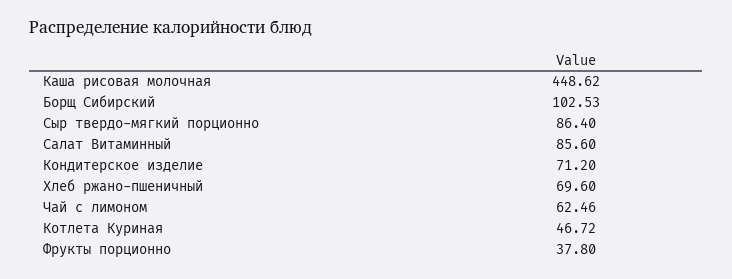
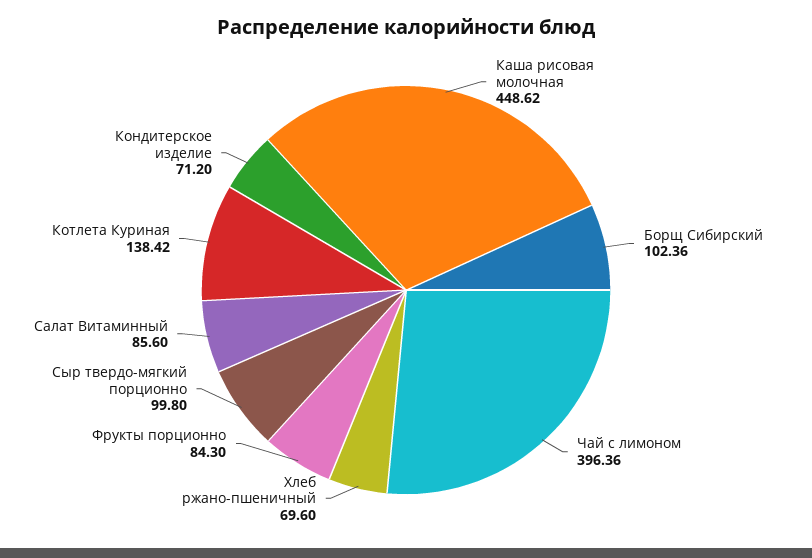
  {
    "Каша рисовая молочная": 448.62,
-   "Борщ Сибирский": 102.53,
+   "Борщ Сибирский": 102.36,
-   "Сыр твердо-мягкий порционно": 86.4,
+   "Сыр твердо-мягкий порционно": 99.8,
    "Салат Витаминный": 85.6,
    "Кондитерское изделие": 71.2,
    "Хлеб ржано-пшеничный": 69.6,
-   "Чай с лимоном": 62.46,
+   "Чай с лимоном": 396.36,
-   "Котлета Куриная": 46.72,
+   "Котлета Куриная": 138.42,
-   "Фрукты порционно": 37.8
+   "Фрукты порционно": 84.3
  }

